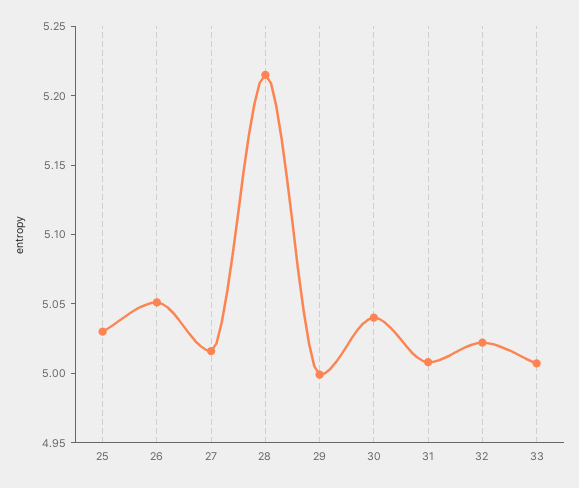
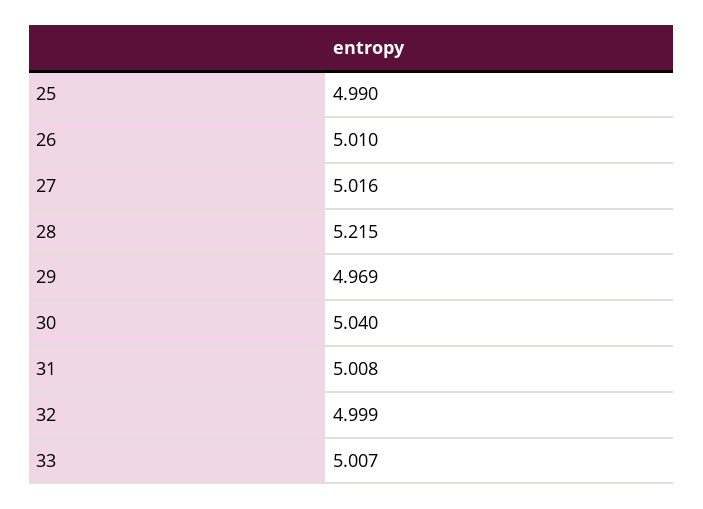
  {
-   "25": 5.03,
+   "25": 4.99,
-   "26": 5.05,
+   "26": 5.01,
    "27": 5.016,
    "28": 5.215,
-   "29": 5,
+   "29": 4.969,
    "30": 5.04,
    "31": 5.008,
-   "32": 5.02,
+   "32": 4.999,
    "33": 5.007
  }

